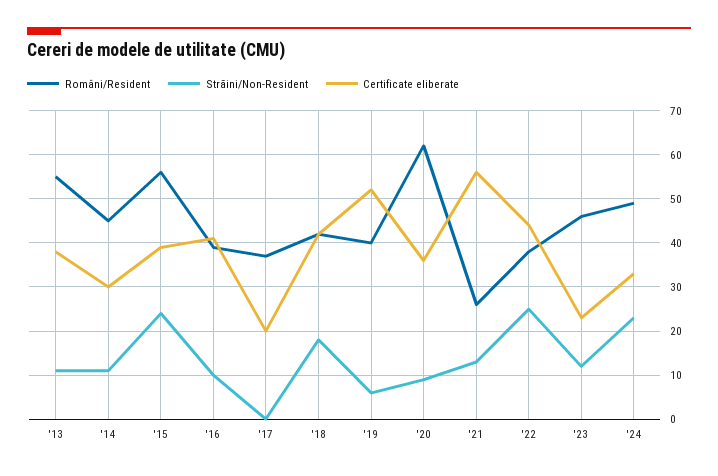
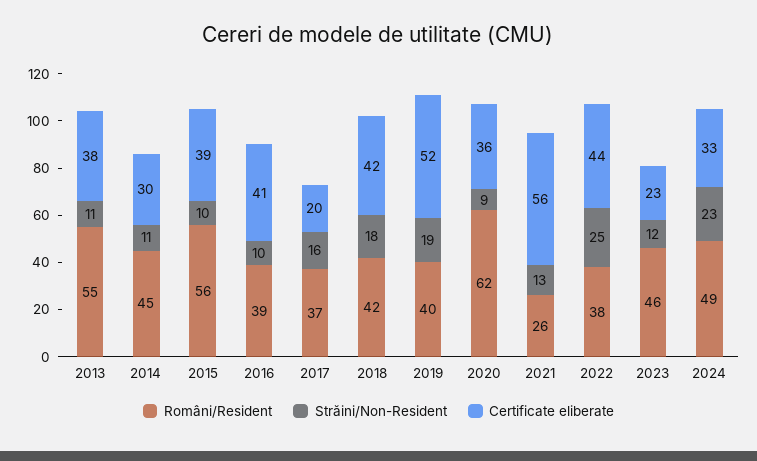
  {
    "Români/Resident": {
      "'13": 55,
      "'14": 45,
      "'15": 56,
      "'16": 39,
      "'17": 37,
      "'18": 42,
      "'19": 40,
      "'20": 62,
      "'21": 26,
      "'22": 38,
      "'23": 46,
      "'24": 49
    },
    "Străini/Non-Resident": {
      "'13": 11,
      "'14": 11,
-     "'15": 25,
+     "'15": 10,
      "'16": 10,
-     "'17": 0,
+     "'17": 16,
      "'18": 18,
-     "'19": 5,
+     "'19": 19,
      "'20": 9,
      "'21": 13,
      "'22": 25,
      "'23": 12,
      "'24": 23
    },
    "Certificate eliberate": {
      "'13": 38,
      "'14": 30,
      "'15": 39,
      "'16": 41,
      "'17": 20,
      "'18": 42,
      "'19": 52,
      "'20": 36,
      "'21": 56,
      "'22": 44,
      "'23": 23,
      "'24": 33
    }
  }

